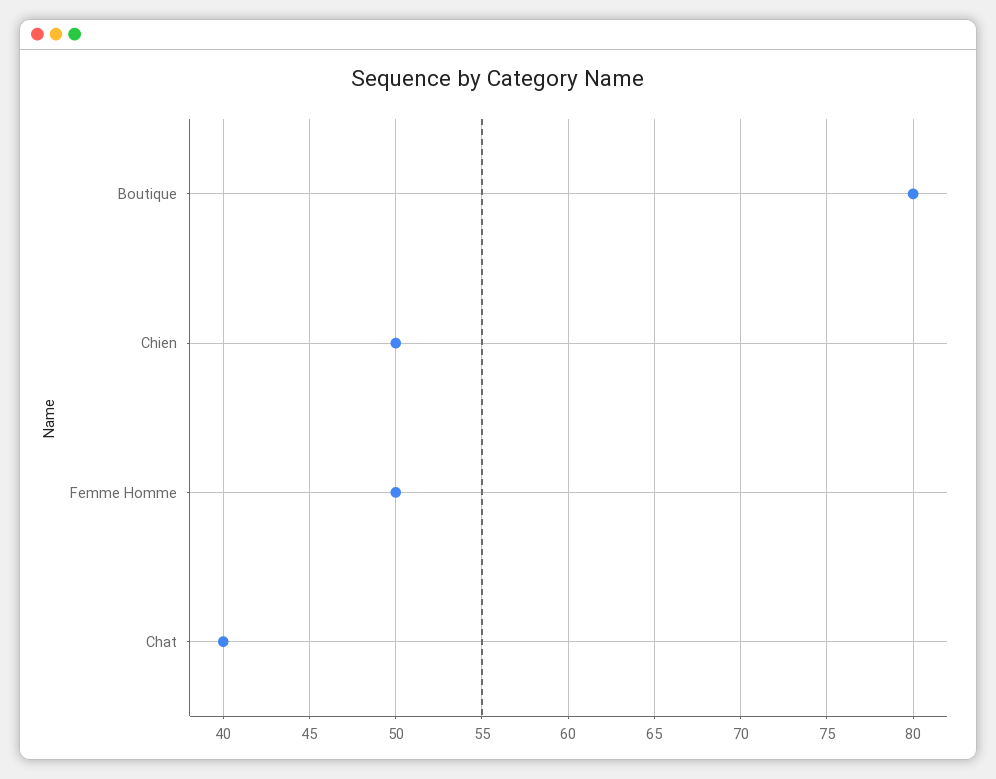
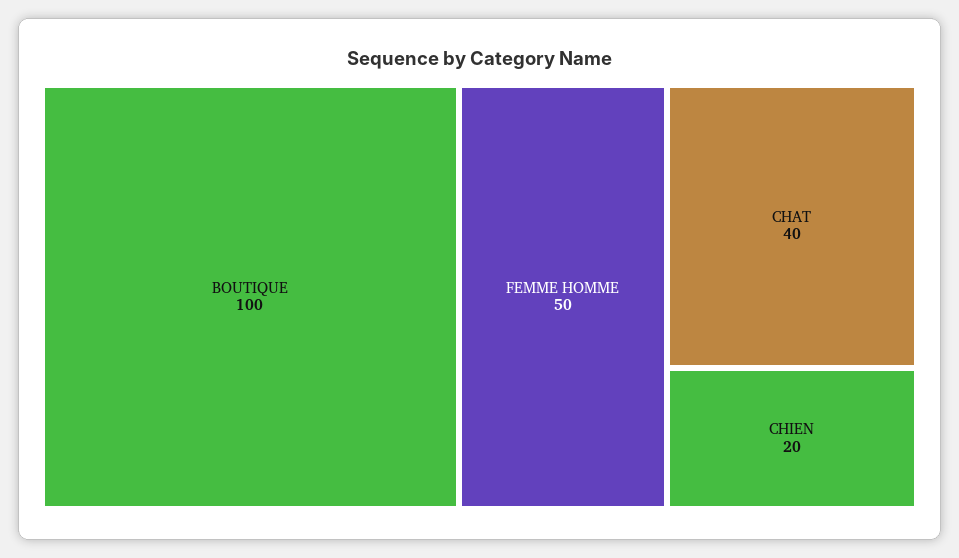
  {
-   "Boutique": 80,
+   "Boutique": 100,
-   "Chien": 50,
+   "Chien": 20,
    "Femme Homme": 50,
    "Chat": 40
  }

